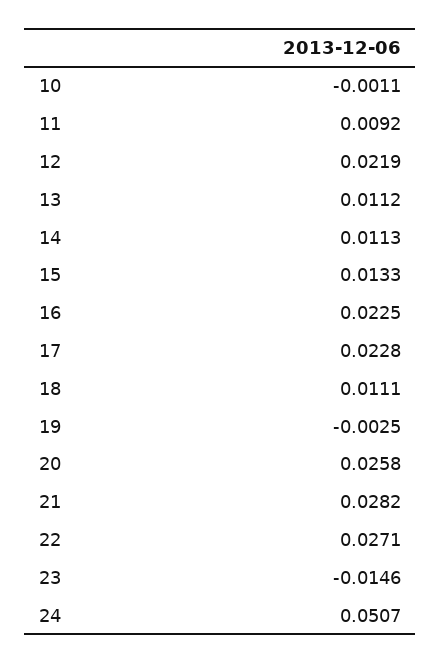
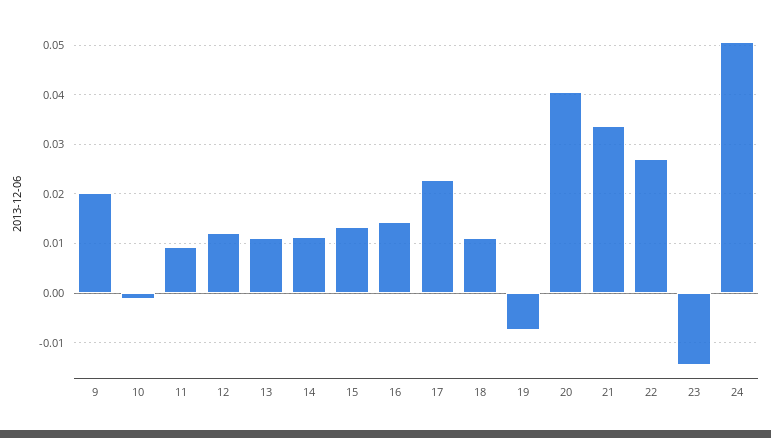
  {
    "10": -0.0011,
    "11": 0.0092,
-   "12": 0.0219,
+   "12": 0.012,
    "13": 0.0112,
    "14": 0.0113,
    "15": 0.0133,
-   "16": 0.0225,
+   "16": 0.014,
    "17": 0.0228,
    "18": 0.0111,
-   "19": -0.0025,
+   "19": -0.008,
-   "20": 0.0258,
+   "20": 0.04,
-   "21": 0.0282,
+   "21": 0.034,
    "22": 0.0271,
    "23": -0.0146,
-   "24": 0.0507
+   "24": 0.0507,
+   "9": 0.02
  }

